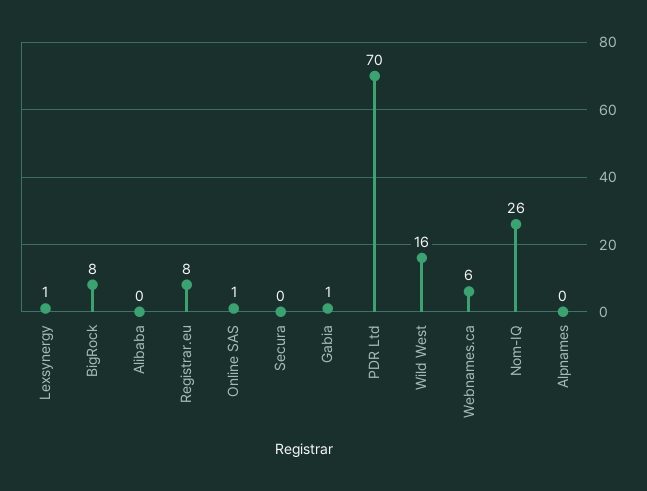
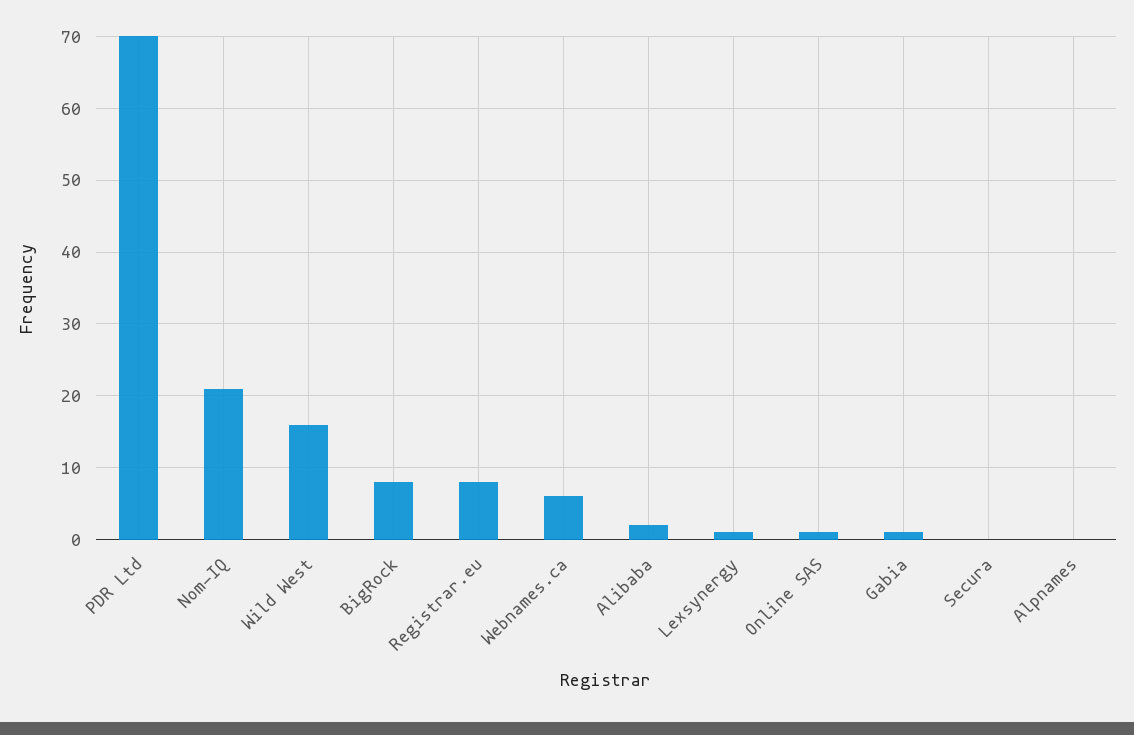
  {
    "Lexsynergy": 1,
    "BigRock": 8,
-   "Alibaba": 0,
+   "Alibaba": 2,
    "Registrar.eu": 8,
    "Online SAS": 1,
    "Secura": 0,
    "Gabia": 1,
    "PDR Ltd": 70,
    "Wild West": 16,
    "Webnames.ca": 6,
-   "Nom-IQ": 26,
+   "Nom-IQ": 21,
    "Alpnames": 0
  }

